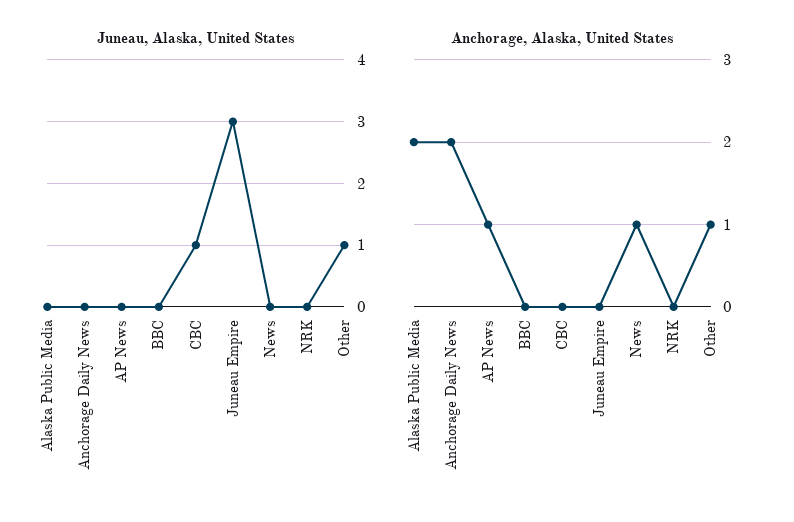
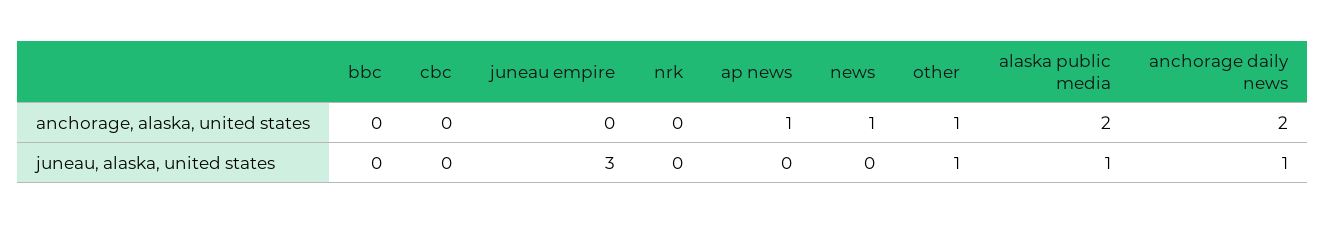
  {
    "Juneau, Alaska, United States": {
-     "Alaska Public Media": 0,
+     "Alaska Public Media": 1,
-     "Anchorage Daily News": 0,
+     "Anchorage Daily News": 1,
      "AP News": 0,
      "BBC": 0,
-     "CBC": 1,
+     "CBC": 0,
      "Juneau Empire": 3,
      "News": 0,
      "NRK": 0,
      "Other": 1
    },
    "Anchorage, Alaska, United States": {
      "Alaska Public Media": 2,
      "Anchorage Daily News": 2,
      "AP News": 1,
      "BBC": 0,
      "CBC": 0,
      "Juneau Empire": 0,
      "News": 1,
      "NRK": 0,
      "Other": 1
    }
  }

